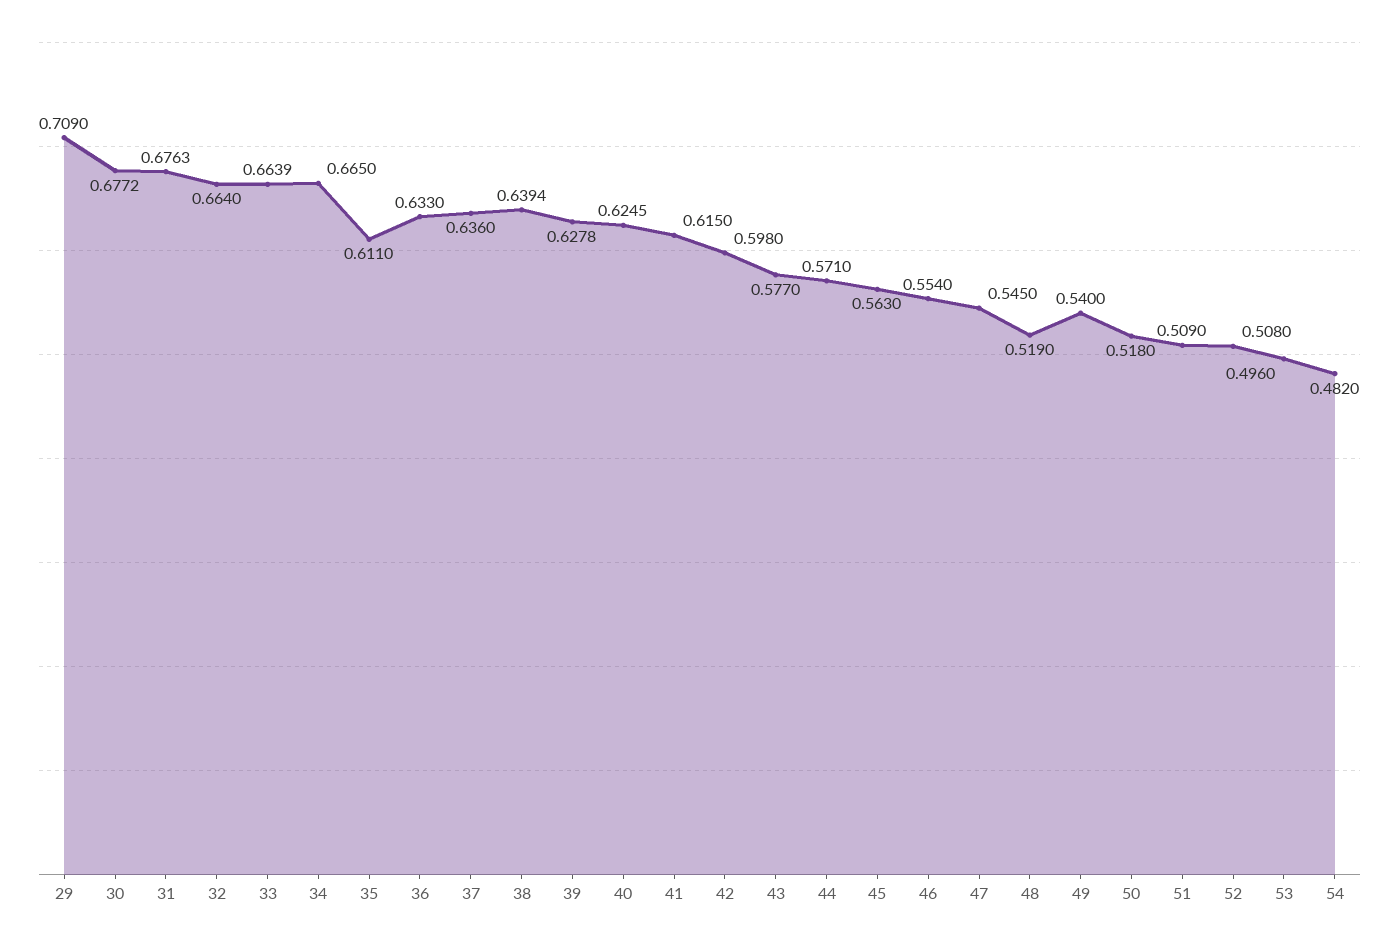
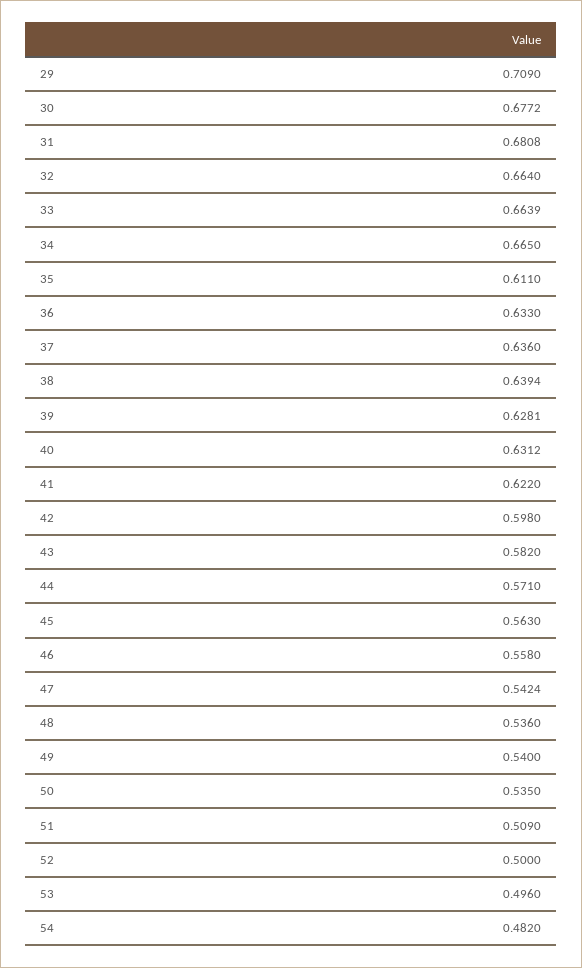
  {
    "29": 0.709,
    "30": 0.6772,
-   "31": 0.6763,
+   "31": 0.6808,
    "32": 0.664,
    "33": 0.6639,
    "34": 0.665,
    "35": 0.611,
    "36": 0.633,
    "37": 0.636,
    "38": 0.6394,
-   "39": 0.6278,
+   "39": 0.6281,
-   "40": 0.6245,
+   "40": 0.6312,
-   "41": 0.615,
+   "41": 0.622,
    "42": 0.598,
-   "43": 0.577,
+   "43": 0.582,
    "44": 0.571,
    "45": 0.563,
-   "46": 0.554,
+   "46": 0.558,
-   "47": 0.545,
+   "47": 0.5424,
-   "48": 0.519,
+   "48": 0.536,
    "49": 0.54,
-   "50": 0.518,
+   "50": 0.535,
    "51": 0.509,
-   "52": 0.508,
+   "52": 0.5,
    "53": 0.496,
    "54": 0.482
  }

